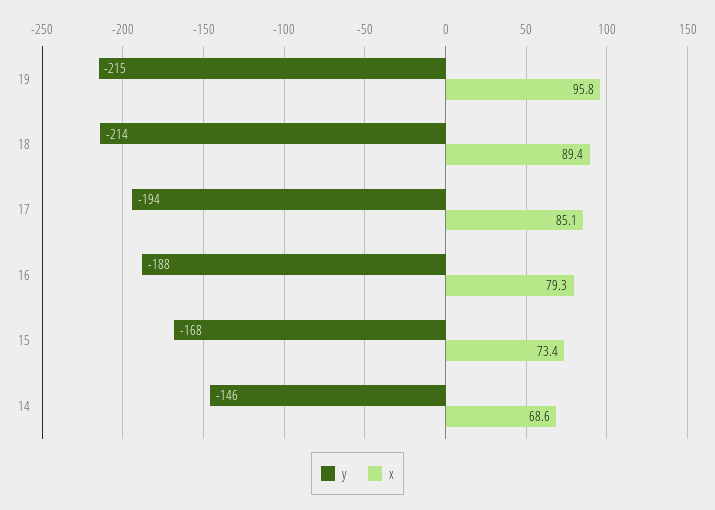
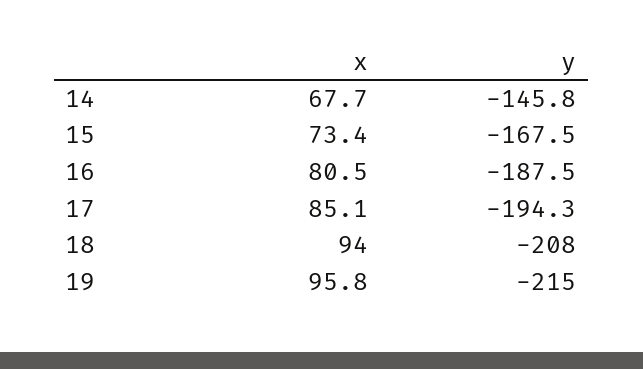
  {
    "y": {
      "19": -215,
-     "18": -214,
+     "18": -208,
      "17": -194.3,
      "16": -187.5,
      "15": -167.5,
      "14": -145.8
    },
    "x": {
      "19": 95.8,
-     "18": 89.4,
+     "18": 94,
      "17": 85.1,
-     "16": 79.3,
+     "16": 80.5,
      "15": 73.4,
-     "14": 68.6
+     "14": 67.7
    }
  }

